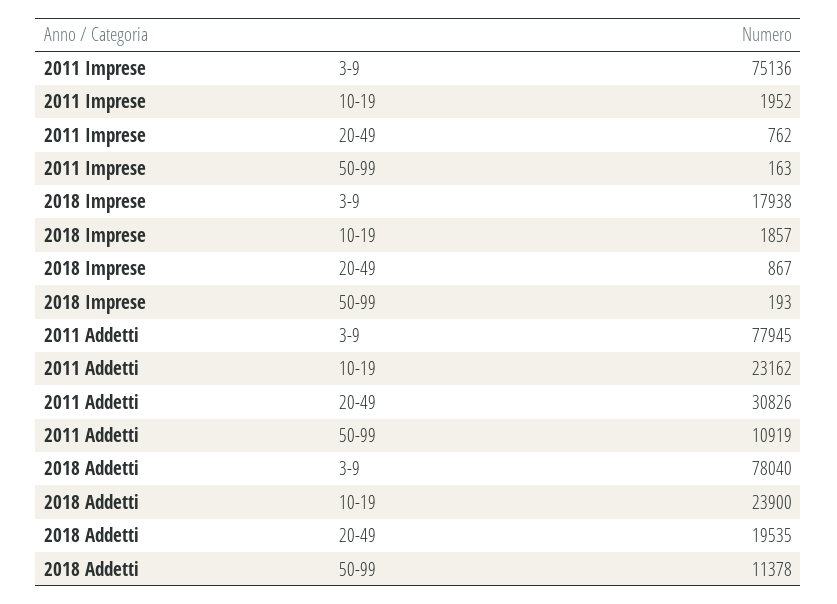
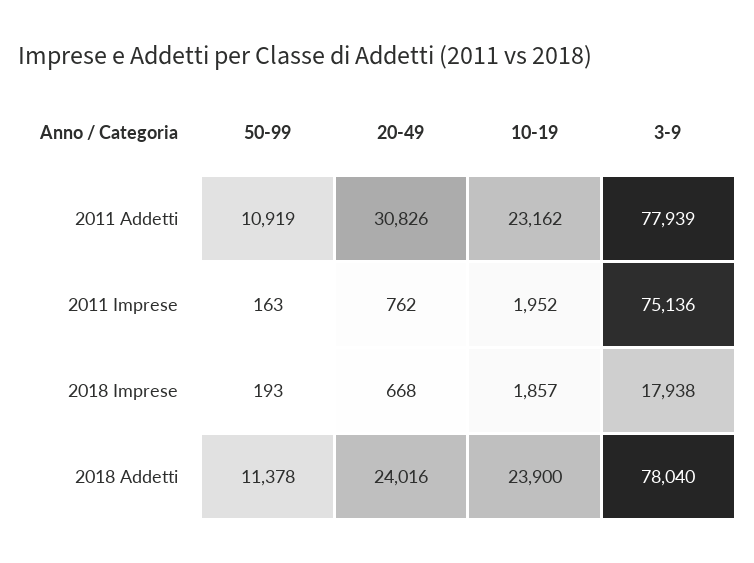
  {
    "2011 Imprese": {
      "3-9": 75136,
      "10-19": 1952,
      "20-49": 762,
      "50-99": 163
    },
    "2018 Imprese": {
      "3-9": 17938,
      "10-19": 1857,
-     "20-49": 867,
+     "20-49": 668,
      "50-99": 193
    },
    "2011 Addetti": {
-     "3-9": 77945,
+     "3-9": 77939,
      "10-19": 23162,
      "20-49": 30826,
      "50-99": 10919
    },
    "2018 Addetti": {
      "3-9": 78040,
      "10-19": 23900,
-     "20-49": 19535,
+     "20-49": 24016,
      "50-99": 11378
    }
  }

